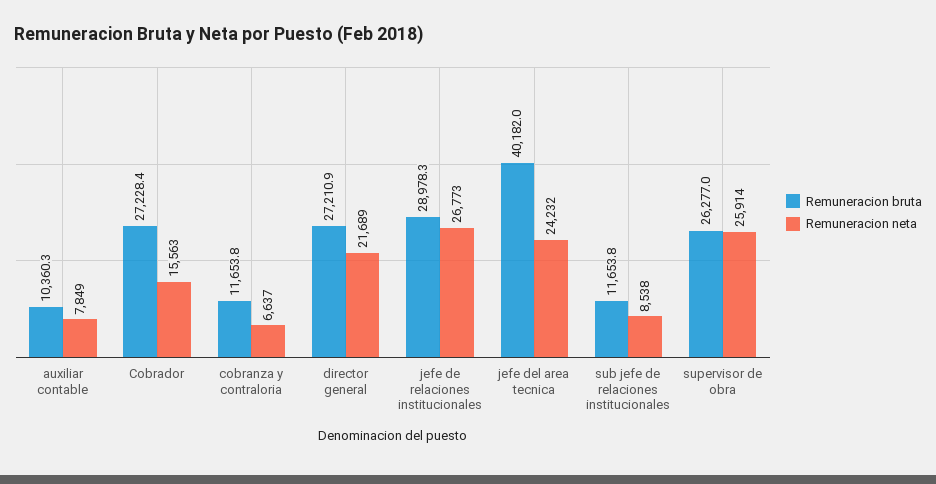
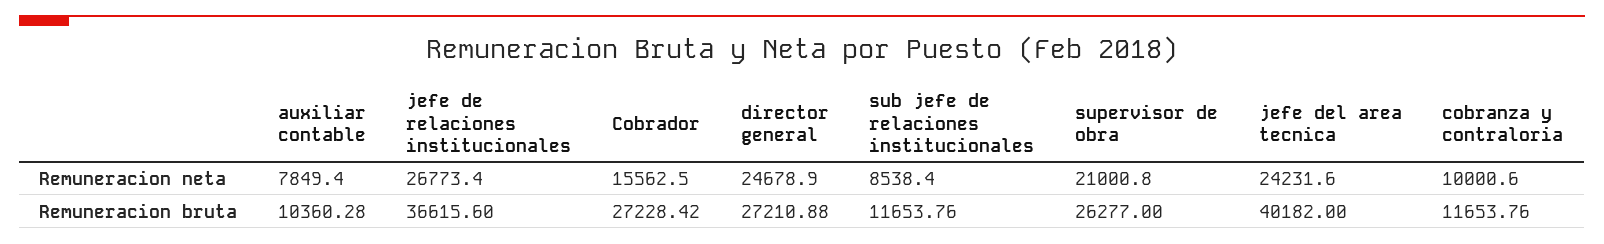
  {
    "Remuneracion bruta": {
      "auxiliar contable": 10360.28,
      "Cobrador": 27228.42,
      "cobranza y contraloria": 11653.76,
      "director general": 27210.88,
-     "jefe de relaciones institucionales": 28978.3,
+     "jefe de relaciones institucionales": 36615.6,
      "jefe del area tecnica": 40182,
      "sub jefe de relaciones institucionales": 11653.76,
      "supervisor de obra": 26277
    },
    "Remuneracion neta": {
      "auxiliar contable": 7849.4,
      "Cobrador": 15562.5,
-     "cobranza y contraloria": 6637,
+     "cobranza y contraloria": 10000.6,
-     "director general": 21689,
+     "director general": 24678.9,
      "jefe de relaciones institucionales": 26773.4,
      "jefe del area tecnica": 24231.6,
      "sub jefe de relaciones institucionales": 8538.4,
-     "supervisor de obra": 25914
+     "supervisor de obra": 21000.8
    }
  }

